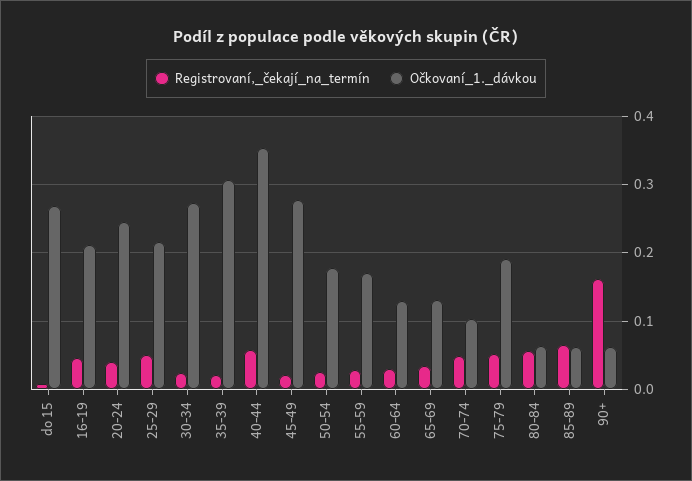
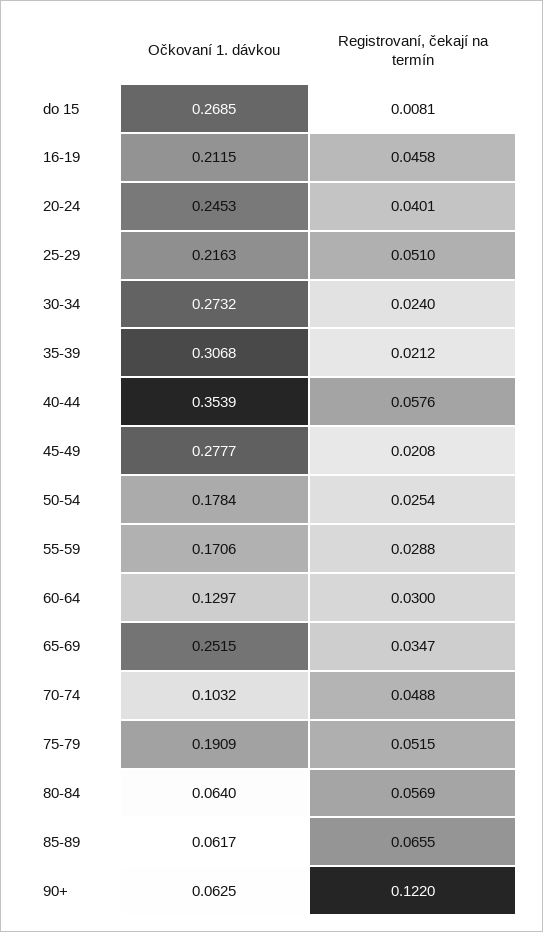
  {
    "Registrovaní,_čekají_na_termín": {
      "do 15": 0.0081,
      "16-19": 0.0458,
      "20-24": 0.0401,
      "25-29": 0.051,
      "30-34": 0.024,
      "35-39": 0.0212,
      "40-44": 0.0576,
      "45-49": 0.0208,
      "50-54": 0.0254,
      "55-59": 0.0288,
      "60-64": 0.03,
      "65-69": 0.0347,
      "70-74": 0.0488,
      "75-79": 0.0515,
      "80-84": 0.0569,
      "85-89": 0.0655,
-     "90+": 0.16
+     "90+": 0.122
    },
    "Očkovaní_1._dávkou": {
      "do 15": 0.2685,
      "16-19": 0.2115,
      "20-24": 0.2453,
      "25-29": 0.2163,
      "30-34": 0.2732,
      "35-39": 0.3068,
      "40-44": 0.3539,
      "45-49": 0.2777,
      "50-54": 0.1784,
      "55-59": 0.1706,
      "60-64": 0.1297,
-     "65-69": 0.13,
+     "65-69": 0.2515,
      "70-74": 0.1032,
      "75-79": 0.1909,
      "80-84": 0.064,
      "85-89": 0.0617,
      "90+": 0.0625
    }
  }

